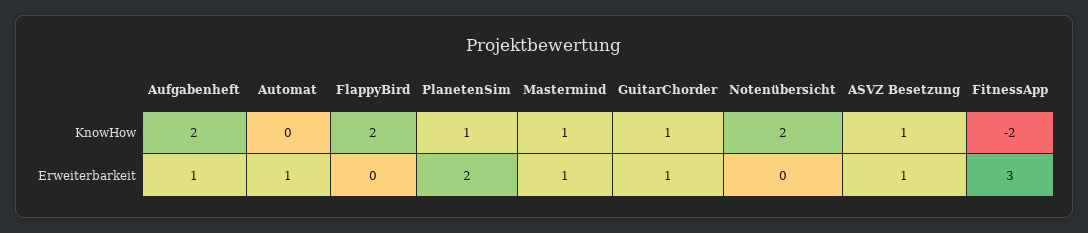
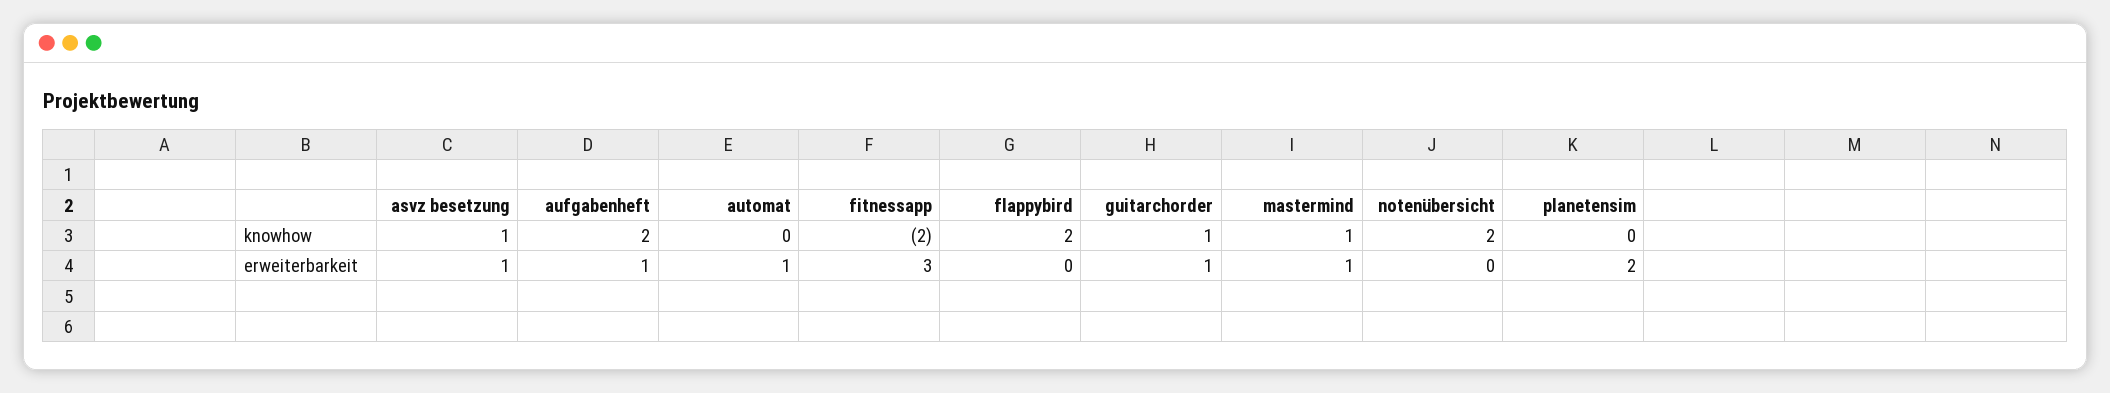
  {
    "Aufgabenheft": {
      "KnowHow": 2,
      "Erweiterbarkeit": 1
    },
    "Automat": {
      "KnowHow": 0,
      "Erweiterbarkeit": 1
    },
    "FlappyBird": {
      "KnowHow": 2,
      "Erweiterbarkeit": 0
    },
    "PlanetenSim": {
-     "KnowHow": 1,
+     "KnowHow": 0,
      "Erweiterbarkeit": 2
    },
    "Mastermind": {
      "KnowHow": 1,
      "Erweiterbarkeit": 1
    },
    "GuitarChorder": {
      "KnowHow": 1,
      "Erweiterbarkeit": 1
    },
    "Notenübersicht": {
      "KnowHow": 2,
      "Erweiterbarkeit": 0
    },
    "ASVZ Besetzung": {
      "KnowHow": 1,
      "Erweiterbarkeit": 1
    },
    "FitnessApp": {
      "KnowHow": -2,
      "Erweiterbarkeit": 3
    }
  }

